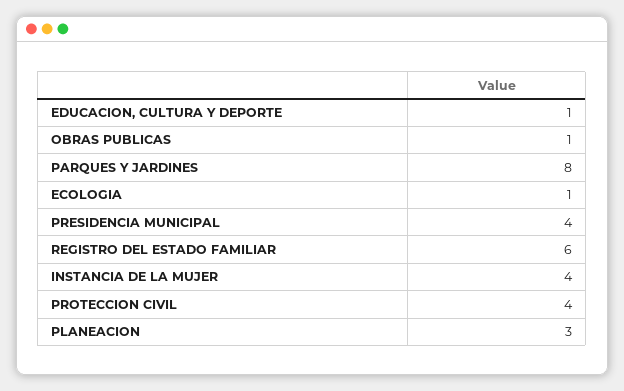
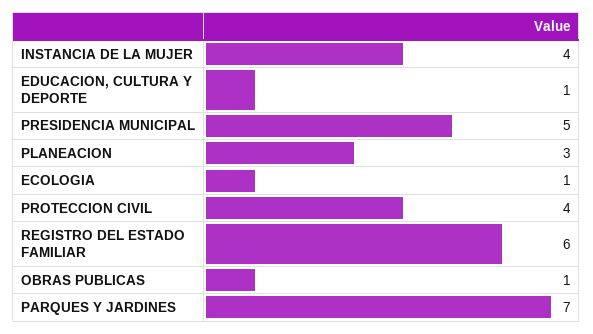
  {
    "EDUCACION, CULTURA Y DEPORTE": 1,
    "OBRAS PUBLICAS": 1,
-   "PARQUES Y JARDINES": 8,
+   "PARQUES Y JARDINES": 7,
    "ECOLOGIA": 1,
-   "PRESIDENCIA MUNICIPAL": 4,
+   "PRESIDENCIA MUNICIPAL": 5,
    "REGISTRO DEL ESTADO FAMILIAR": 6,
    "INSTANCIA DE LA MUJER": 4,
    "PROTECCION CIVIL": 4,
    "PLANEACION": 3
  }

